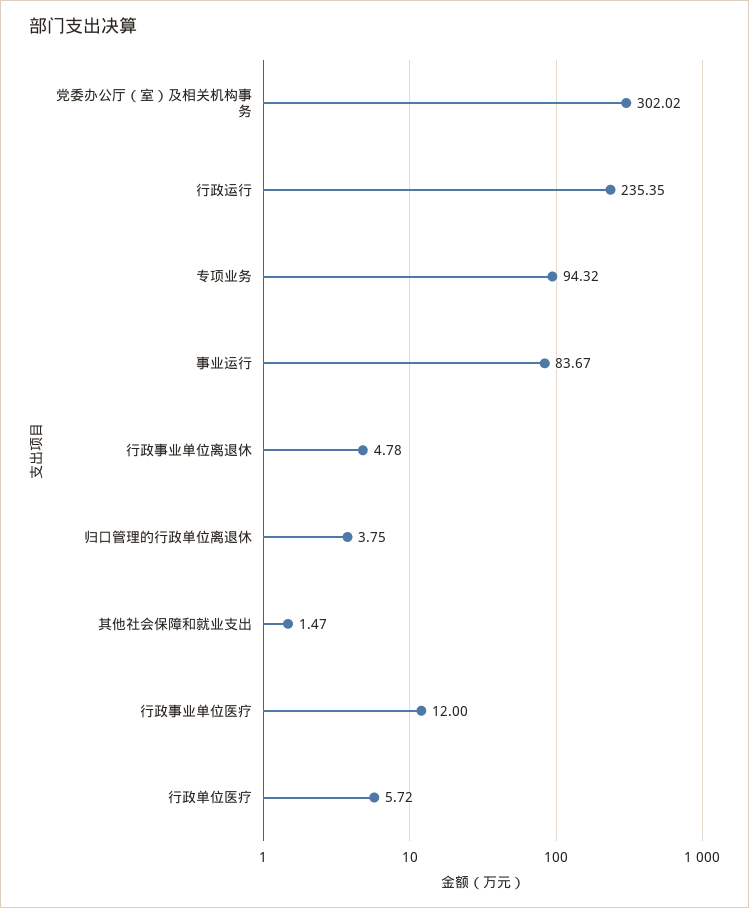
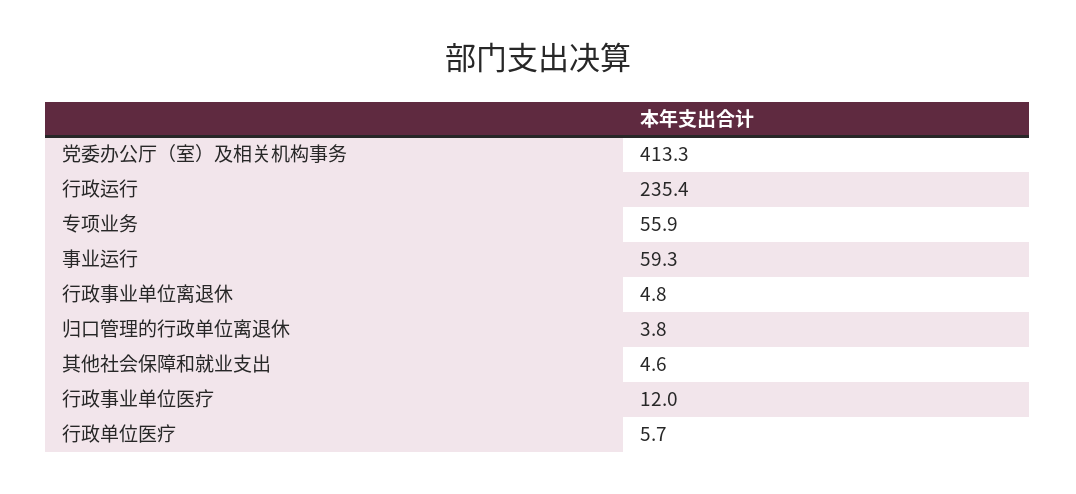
  {
-   "党委办公厅（室）及相关机构事务": 302.02,
+   "党委办公厅（室）及相关机构事务": 413.3,
    "行政运行": 235.35,
-   "专项业务": 94.32,
+   "专项业务": 55.9,
-   "事业运行": 83.67,
+   "事业运行": 59.3,
    "行政事业单位离退休": 4.78,
    "归口管理的行政单位离退休": 3.75,
-   "其他社会保障和就业支出": 1.47,
+   "其他社会保障和就业支出": 4.6,
    "行政事业单位医疗": 12,
    "行政单位医疗": 5.72
  }

